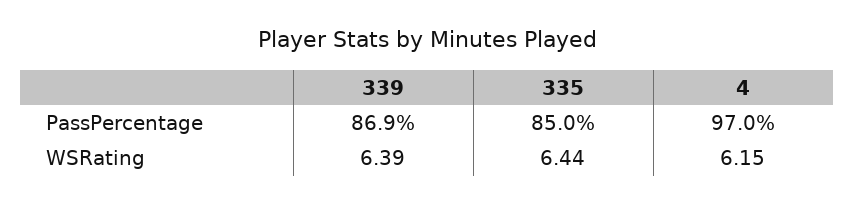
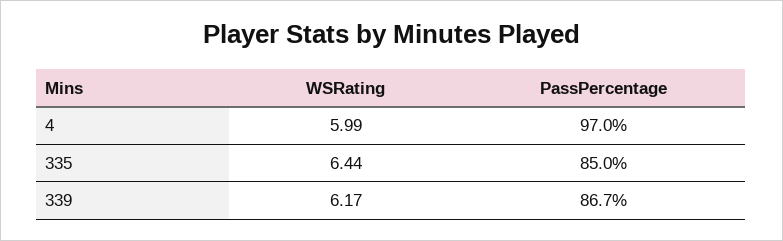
  {
    "339": {
-     "PassPercentage": 86.9,
+     "PassPercentage": 86.7,
-     "WSRating": 6.39
+     "WSRating": 6.17
    },
    "335": {
      "PassPercentage": 85,
      "WSRating": 6.44
    },
    "4": {
      "PassPercentage": 97,
-     "WSRating": 6.15
+     "WSRating": 5.99
    }
  }

